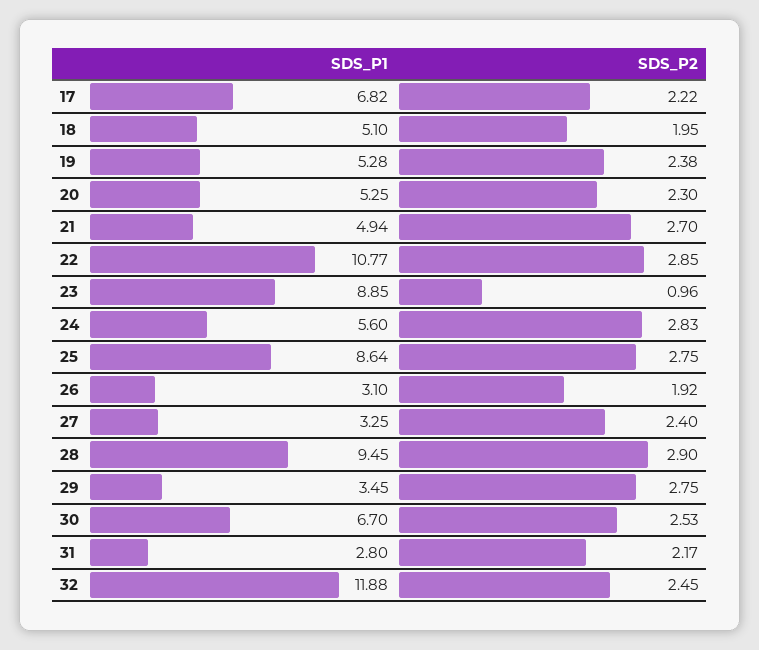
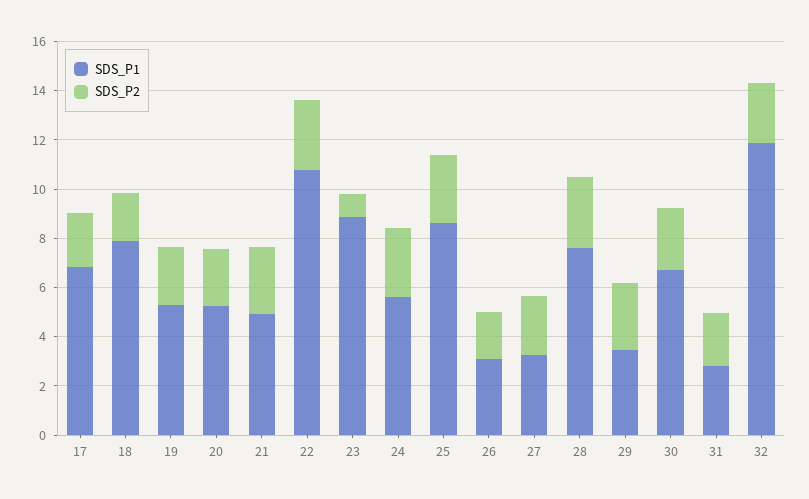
  {
    "SDS_P1": {
      "17": 6.82,
-     "18": 5.1,
+     "18": 8,
      "19": 5.28,
      "20": 5.25,
      "21": 4.94,
      "22": 10.77,
      "23": 8.85,
      "24": 5.6,
      "25": 8.64,
      "26": 3.1,
      "27": 3.25,
-     "28": 9.45,
+     "28": 7.5,
      "29": 3.45,
      "30": 6.7,
      "31": 2.8,
      "32": 11.88
    },
    "SDS_P2": {
      "17": 2.22,
      "18": 1.95,
      "19": 2.38,
      "20": 2.3,
      "21": 2.7,
      "22": 2.85,
      "23": 0.96,
      "24": 2.83,
      "25": 2.75,
      "26": 1.92,
      "27": 2.4,
      "28": 2.9,
      "29": 2.75,
      "30": 2.53,
      "31": 2.17,
      "32": 2.45
    }
  }

